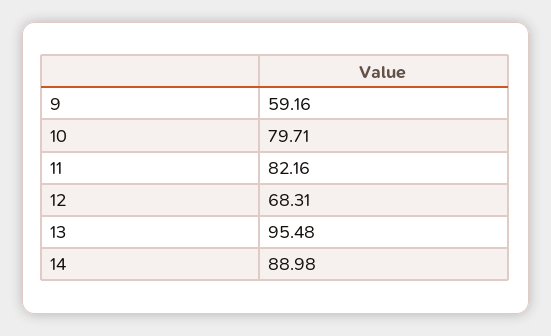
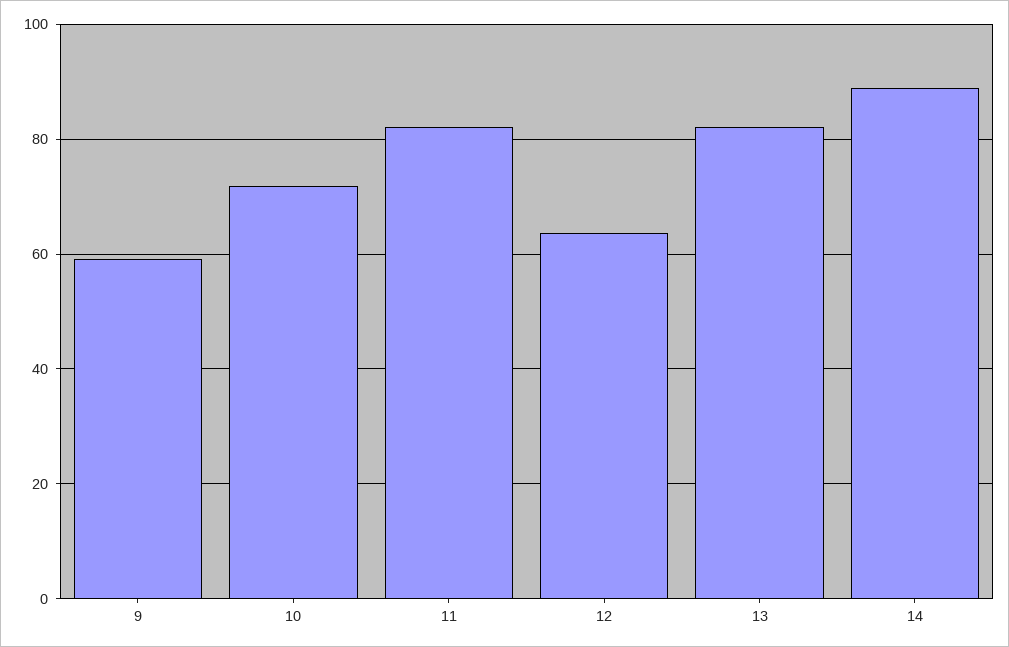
  {
    "9": 59.16,
-   "10": 79.71,
+   "10": 72,
    "11": 82.16,
-   "12": 68.31,
+   "12": 64,
-   "13": 95.48,
+   "13": 82,
    "14": 88.98
  }

